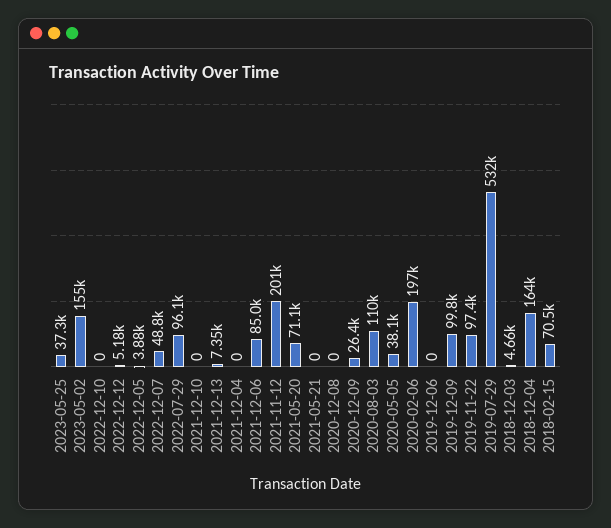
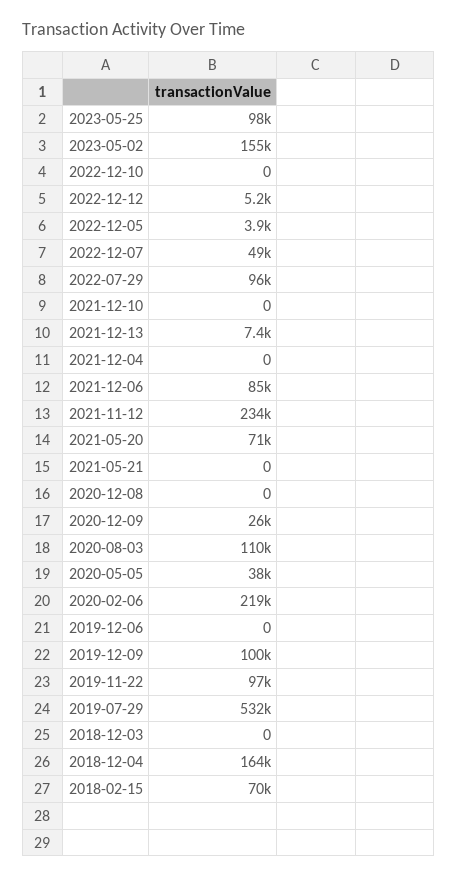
  {
-   "2023-05-25": 37300,
+   "2023-05-25": 98000,
    "2023-05-02": 155000,
    "2022-12-10": 0,
    "2022-12-12": 5180,
    "2022-12-05": 3880,
    "2022-12-07": 48800,
    "2022-07-29": 96100,
    "2021-12-10": 0,
    "2021-12-13": 7350,
    "2021-12-04": 0,
    "2021-12-06": 85000,
-   "2021-11-12": 201000,
+   "2021-11-12": 234000,
    "2021-05-20": 71100,
    "2021-05-21": 0,
    "2020-12-08": 0,
    "2020-12-09": 26400,
    "2020-08-03": 110000,
    "2020-05-05": 38100,
-   "2020-02-06": 197000,
+   "2020-02-06": 219000,
    "2019-12-06": 0,
    "2019-12-09": 99800,
    "2019-11-22": 97400,
    "2019-07-29": 532000,
-   "2018-12-03": 4660,
+   "2018-12-03": 0,
    "2018-12-04": 164000,
    "2018-02-15": 70500
  }

